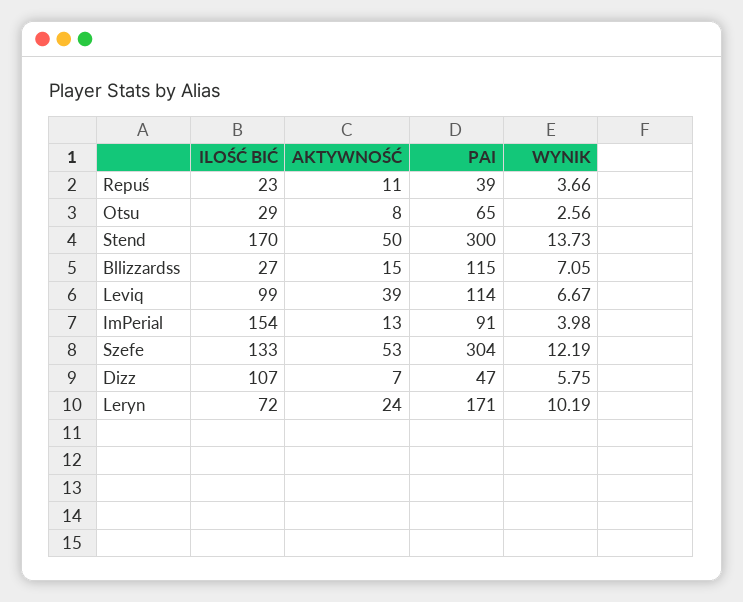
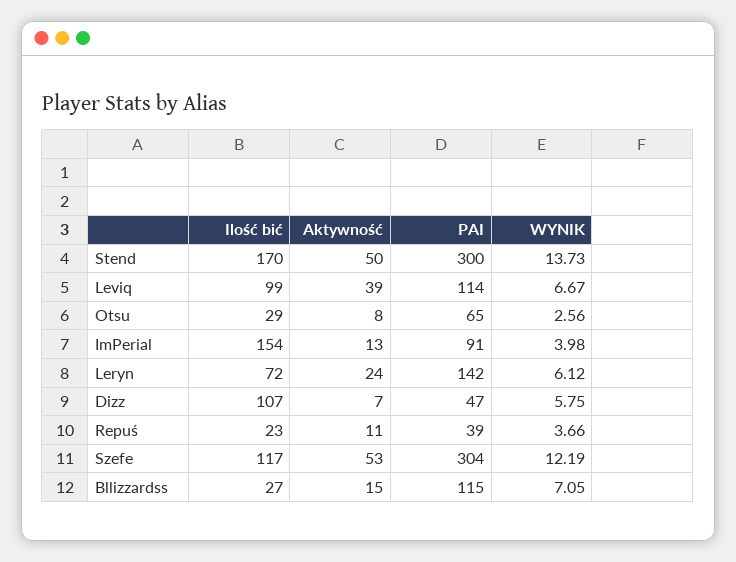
  {
    "ILOŚĆ BIĆ": {
      "Repuś": 23,
      "Otsu": 29,
      "Stend": 170,
      "Bllizzardss": 27,
      "Leviq": 99,
      "ImPerial": 154,
-     "Szefe": 133,
+     "Szefe": 117,
      "Dizz": 107,
      "Leryn": 72
    },
    "AKTYWNOŚĆ": {
      "Repuś": 11,
      "Otsu": 8,
      "Stend": 50,
      "Bllizzardss": 15,
      "Leviq": 39,
      "ImPerial": 13,
      "Szefe": 53,
      "Dizz": 7,
      "Leryn": 24
    },
    "PAI": {
      "Repuś": 39,
      "Otsu": 65,
      "Stend": 300,
      "Bllizzardss": 115,
      "Leviq": 114,
      "ImPerial": 91,
      "Szefe": 304,
      "Dizz": 47,
-     "Leryn": 171
+     "Leryn": 142
    },
    "WYNIK": {
      "Repuś": 3.66,
      "Otsu": 2.56,
      "Stend": 13.73,
      "Bllizzardss": 7.05,
      "Leviq": 6.67,
      "ImPerial": 3.98,
      "Szefe": 12.19,
      "Dizz": 5.75,
-     "Leryn": 10.19
+     "Leryn": 6.12
    }
  }

